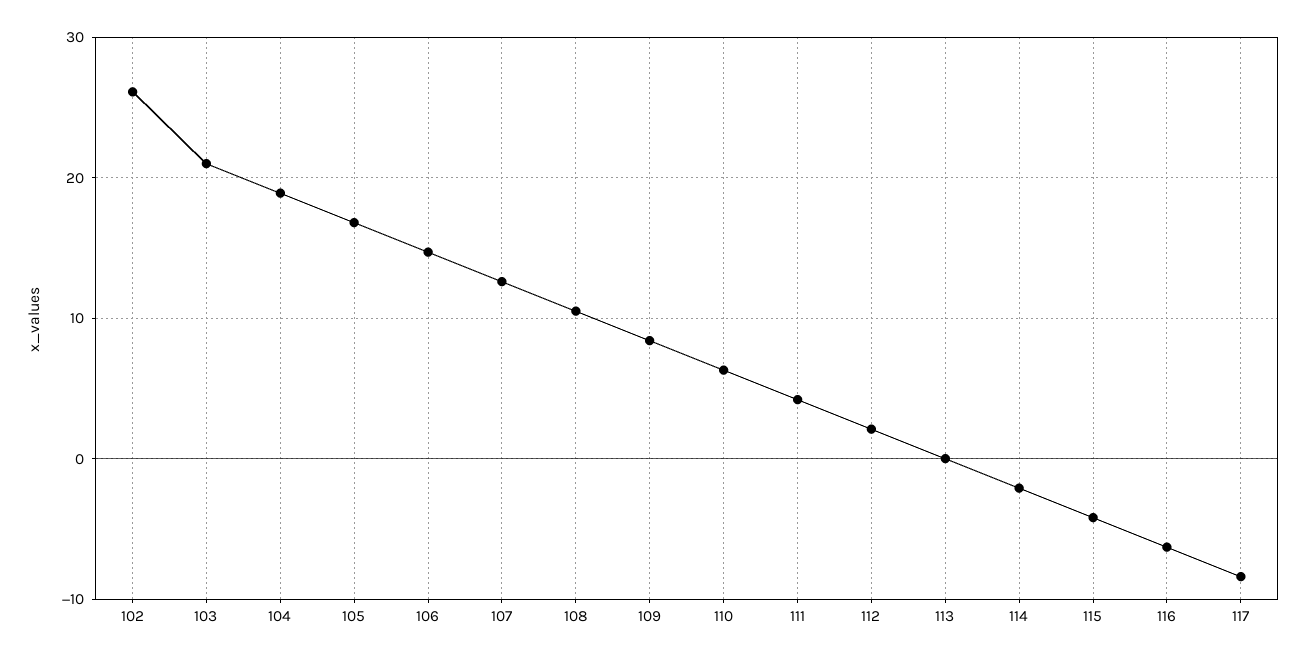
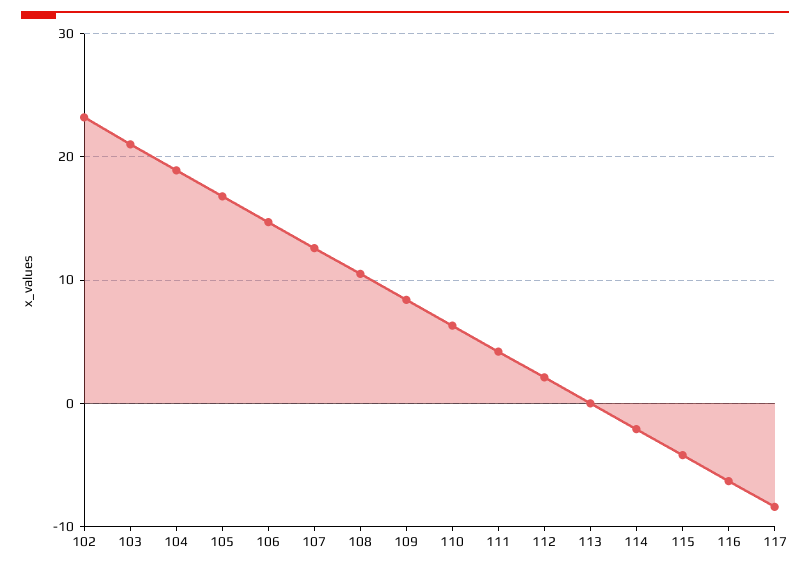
  {
-   "102": 26,
+   "102": 23,
    "103": 21,
    "104": 19,
    "105": 17,
    "106": 15,
    "107": 13,
    "108": 11,
    "109": 8,
    "110": 6,
    "111": 4,
    "112": 2,
    "113": 0,
    "114": -2,
    "115": -4,
    "116": -6,
    "117": -8
  }

